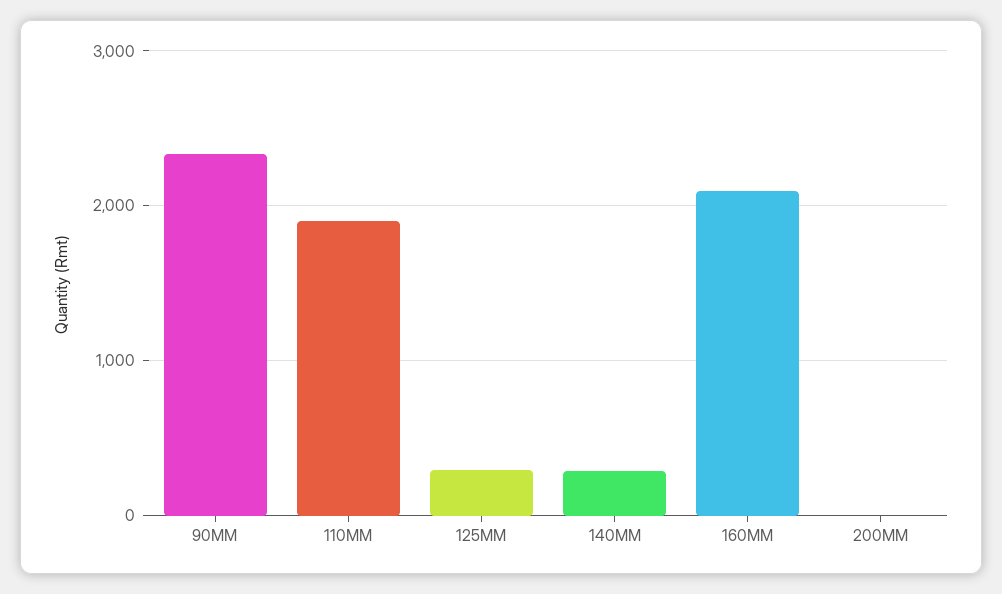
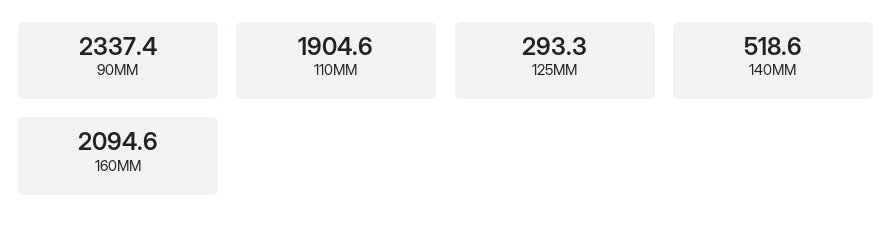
  {
    "90MM": 2337.4,
    "110MM": 1904.6,
    "125MM": 293.3,
-   "140MM": 300,
+   "140MM": 518.6,
-   "160MM": 2094.6,
+   "160MM": 2094.6
-   "200MM": 0
  }

